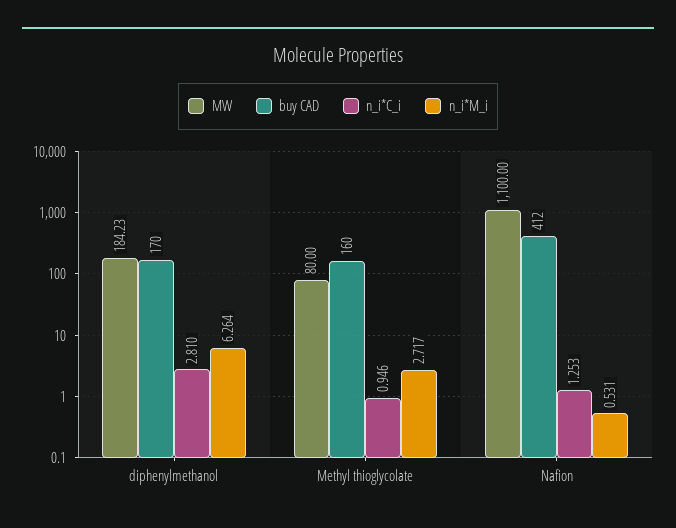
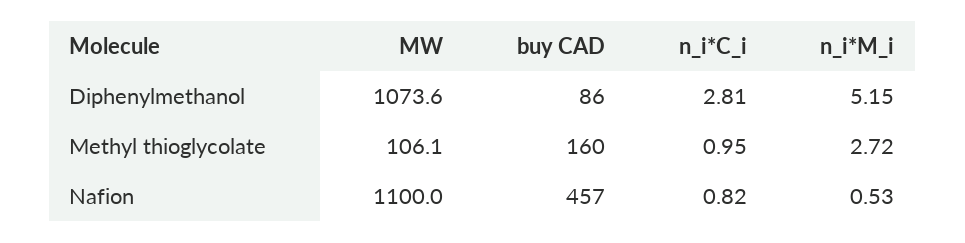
  {
    "MW": {
-     "diphenylmethanol": 184.23,
+     "diphenylmethanol": 1073.6,
-     "Methyl thioglycolate": 80,
+     "Methyl thioglycolate": 106.1,
      "Nafion": 1100
    },
    "buy CAD": {
-     "diphenylmethanol": 170,
+     "diphenylmethanol": 86,
      "Methyl thioglycolate": 160,
-     "Nafion": 412
+     "Nafion": 457
    },
    "n_i*C_i": {
      "diphenylmethanol": 2.81,
      "Methyl thioglycolate": 0.946,
-     "Nafion": 1.253
+     "Nafion": 0.82
    },
    "n_i*M_i": {
-     "diphenylmethanol": 6.264,
+     "diphenylmethanol": 5.15,
      "Methyl thioglycolate": 2.717,
      "Nafion": 0.531
    }
  }

